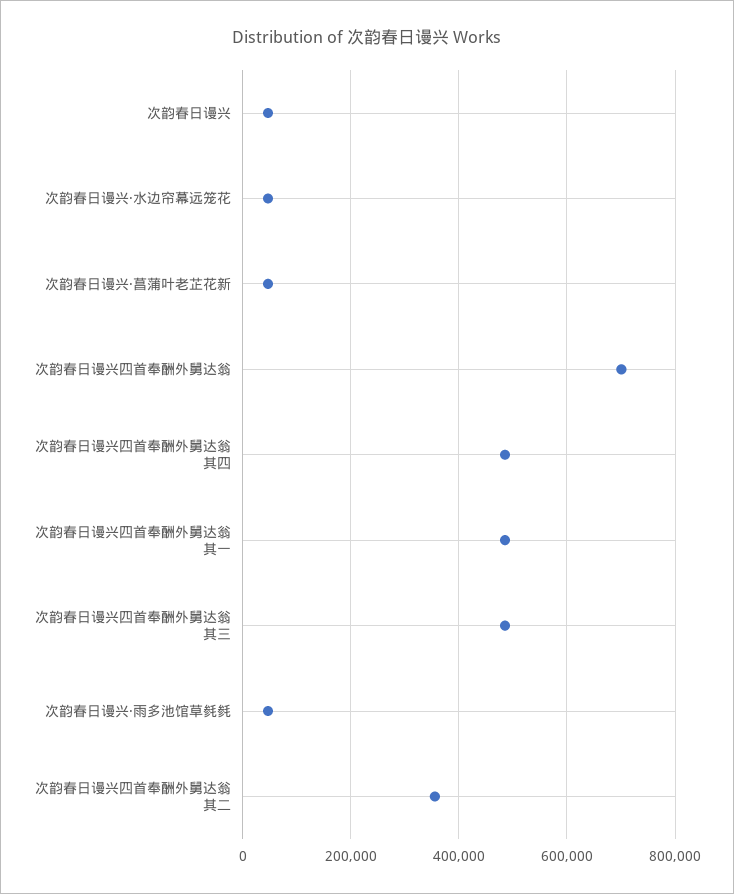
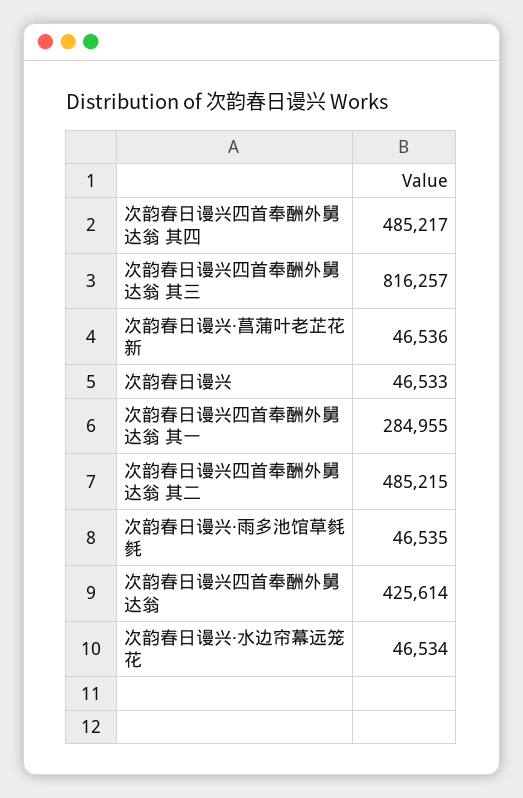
  {
    "次韵春日谩兴": 46533,
    "次韵春日谩兴·水边帘幕远笼花": 46534,
    "次韵春日谩兴·菖蒲叶老芷花新": 46536,
-   "次韵春日谩兴四首奉酬外舅达翁": 700000,
+   "次韵春日谩兴四首奉酬外舅达翁": 425614,
    "次韵春日谩兴四首奉酬外舅达翁 其四": 485217,
-   "次韵春日谩兴四首奉酬外舅达翁 其一": 480000,
+   "次韵春日谩兴四首奉酬外舅达翁 其一": 284955,
-   "次韵春日谩兴四首奉酬外舅达翁 其三": 480000,
+   "次韵春日谩兴四首奉酬外舅达翁 其三": 816257,
    "次韵春日谩兴·雨多池馆草毵毵": 46535,
-   "次韵春日谩兴四首奉酬外舅达翁 其二": 360000
+   "次韵春日谩兴四首奉酬外舅达翁 其二": 485215
  }

